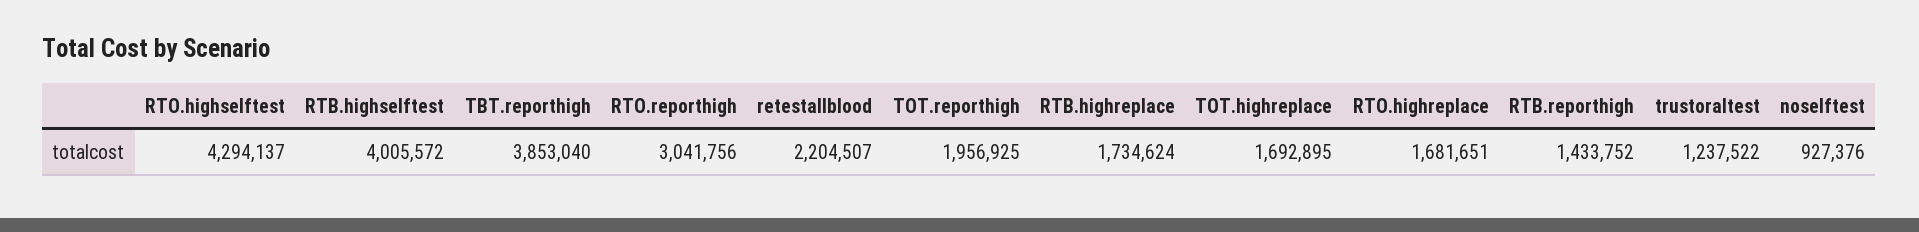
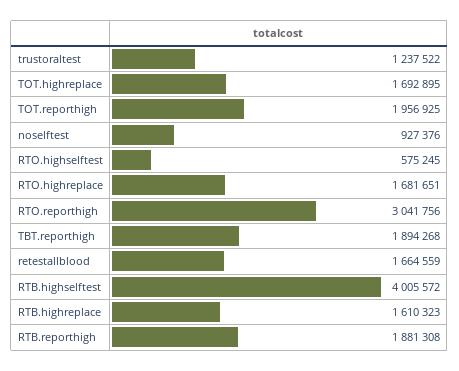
  {
-   "RTO.highselftest": 4294137,
+   "RTO.highselftest": 575245,
    "RTB.highselftest": 4005572,
-   "TBT.reporthigh": 3853040,
+   "TBT.reporthigh": 1894268,
    "RTO.reporthigh": 3041756,
-   "retestallblood": 2204507,
+   "retestallblood": 1664559,
    "TOT.reporthigh": 1956925,
-   "RTB.highreplace": 1734624,
+   "RTB.highreplace": 1610323,
    "TOT.highreplace": 1692895,
    "RTO.highreplace": 1681651,
-   "RTB.reporthigh": 1433752,
+   "RTB.reporthigh": 1881308,
    "trustoraltest": 1237522,
    "noselftest": 927376
  }

